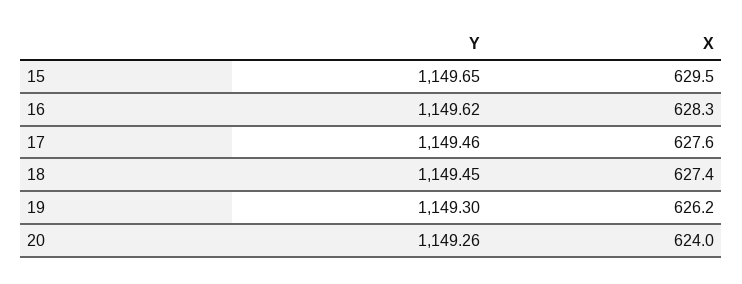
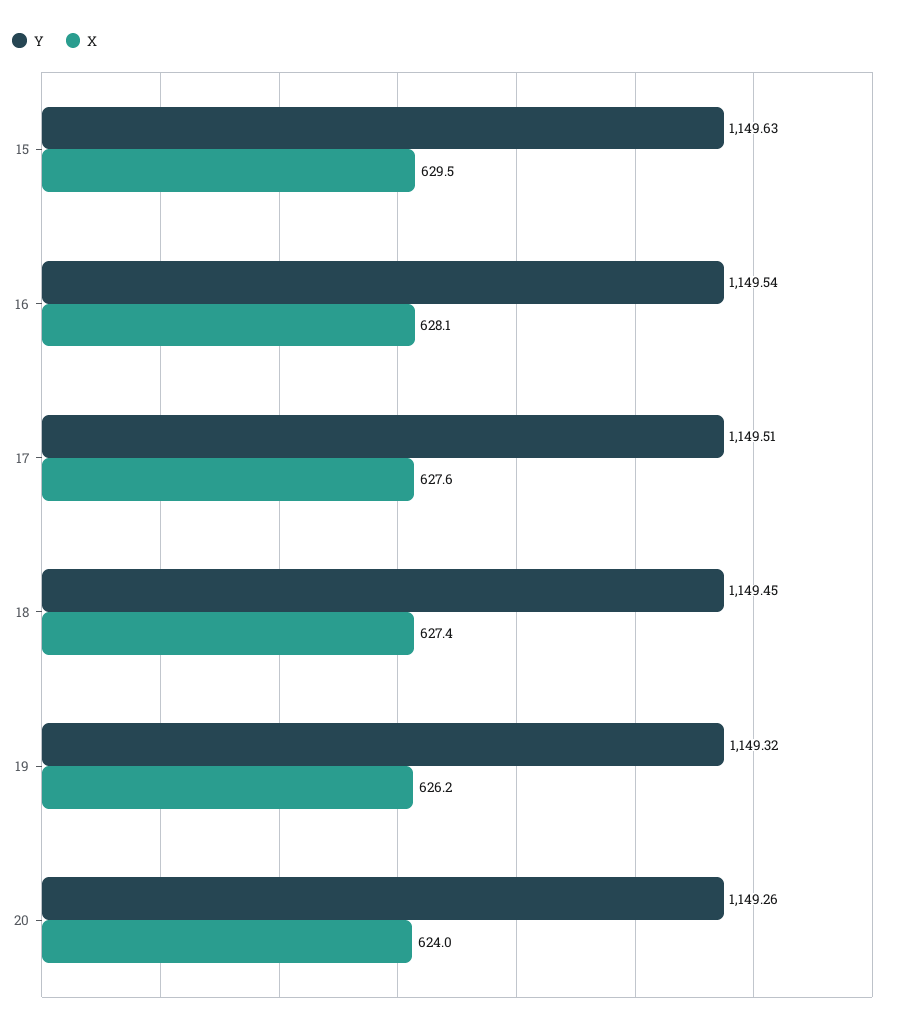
  {
    "Y": {
-     "15": 1149.65,
+     "15": 1149.63,
-     "16": 1149.62,
+     "16": 1149.54,
-     "17": 1149.46,
+     "17": 1149.51,
      "18": 1149.45,
-     "19": 1149.3,
+     "19": 1149.32,
      "20": 1149.26
    },
    "X": {
      "15": 629.5,
-     "16": 628.3,
+     "16": 628.1,
      "17": 627.6,
      "18": 627.4,
      "19": 626.2,
      "20": 624
    }
  }

